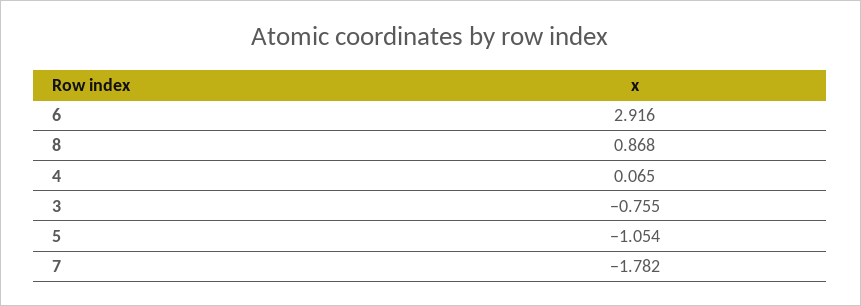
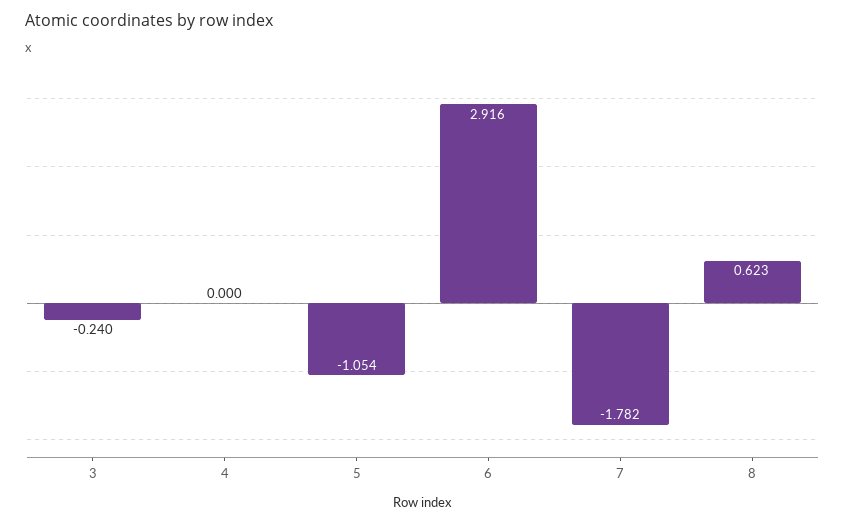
  {
    "6": 2.916,
-   "8": 0.868,
+   "8": 0.623,
-   "4": 0.065,
+   "4": 0,
-   "3": -0.755,
+   "3": -0.24,
    "5": -1.054,
    "7": -1.782
  }

